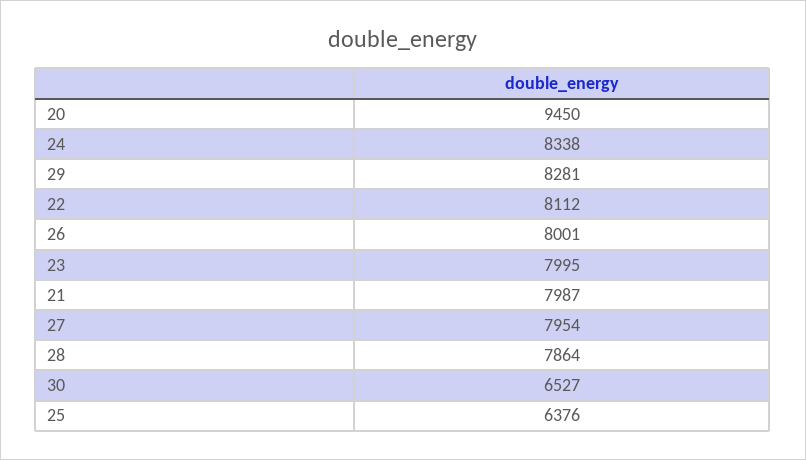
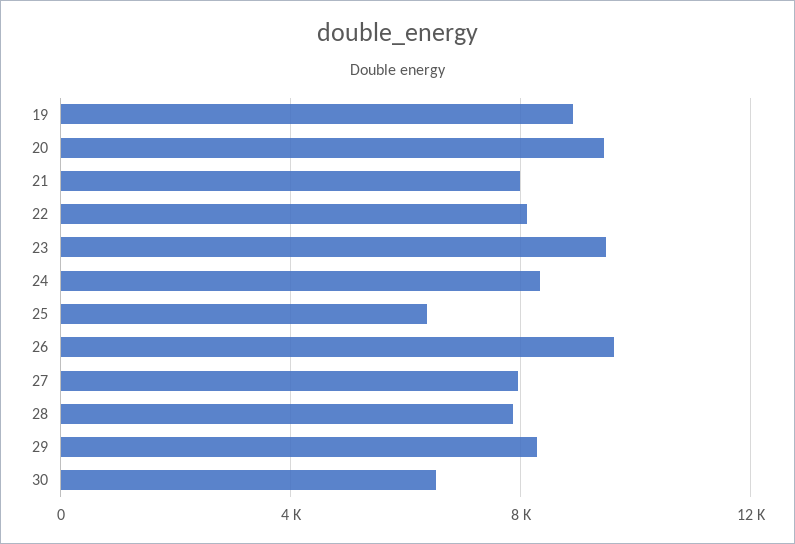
  {
    "20": 9450,
    "24": 8338,
    "29": 8281,
    "22": 8112,
-   "26": 8001,
+   "26": 9500,
-   "23": 7995,
+   "23": 9500,
    "21": 7987,
    "27": 7954,
    "28": 7864,
    "30": 6527,
-   "25": 6376
+   "25": 6376,
+   "19": 9000
  }

